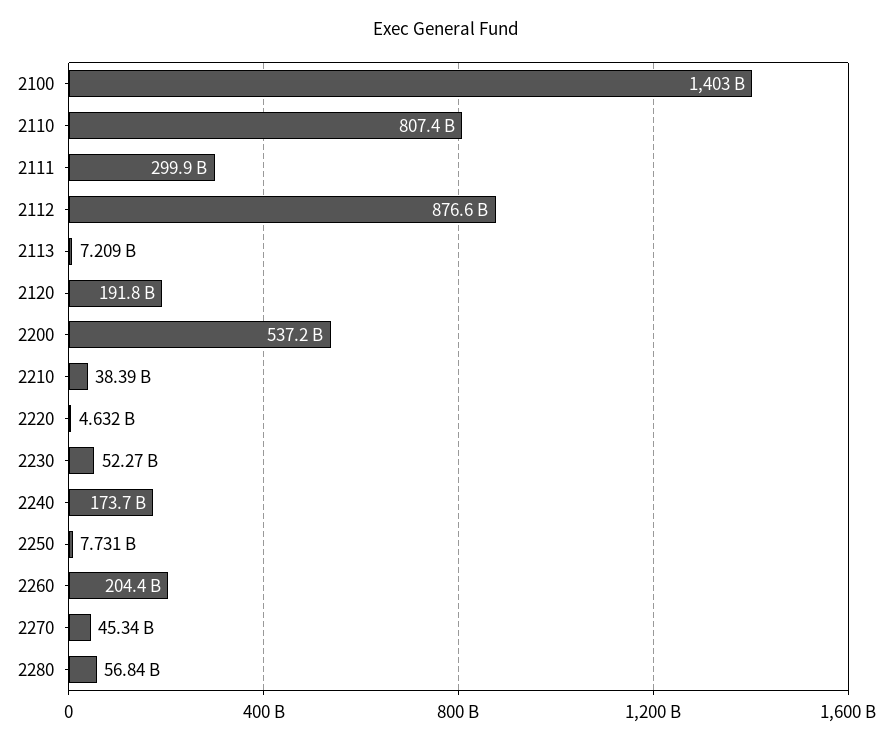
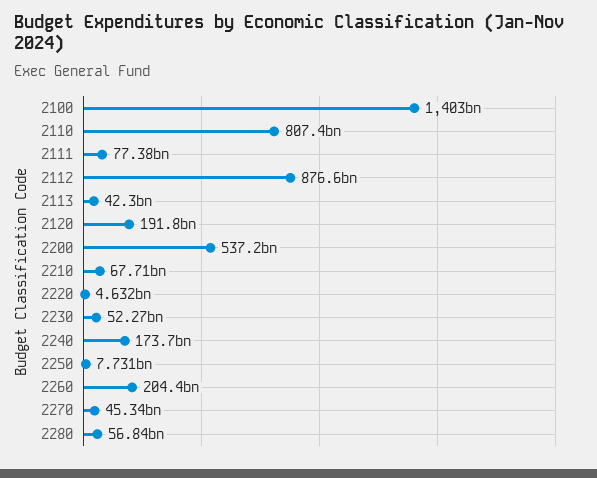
  {
    "2100": 1403000000000,
    "2110": 807400000000,
-   "2111": 299900000000,
+   "2111": 77380000000,
    "2112": 876600000000,
-   "2113": 7209000000,
+   "2113": 42300000000,
    "2120": 191800000000,
    "2200": 537200000000,
-   "2210": 38390000000,
+   "2210": 67710000000,
    "2220": 4632000000,
    "2230": 52270000000,
    "2240": 173700000000,
    "2250": 7731000000,
    "2260": 204400000000,
    "2270": 45340000000,
    "2280": 56840000000
  }

